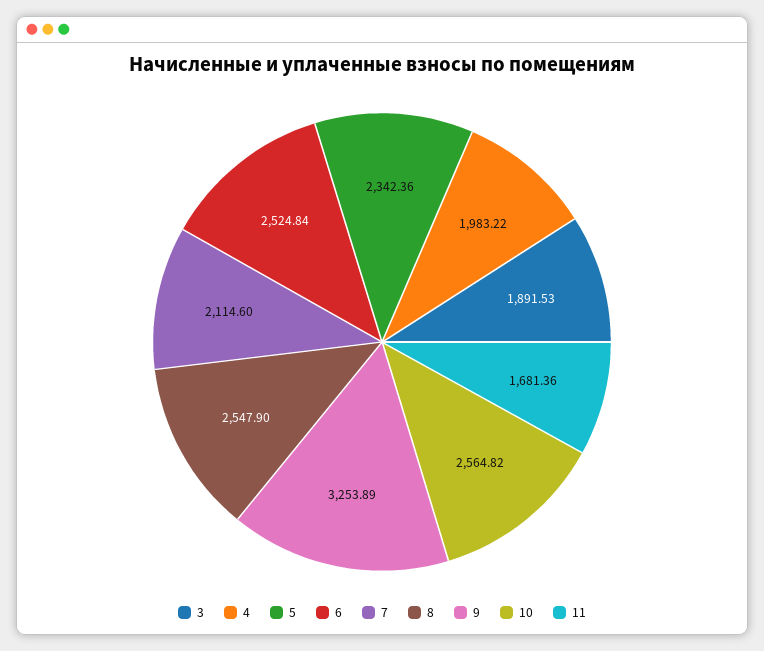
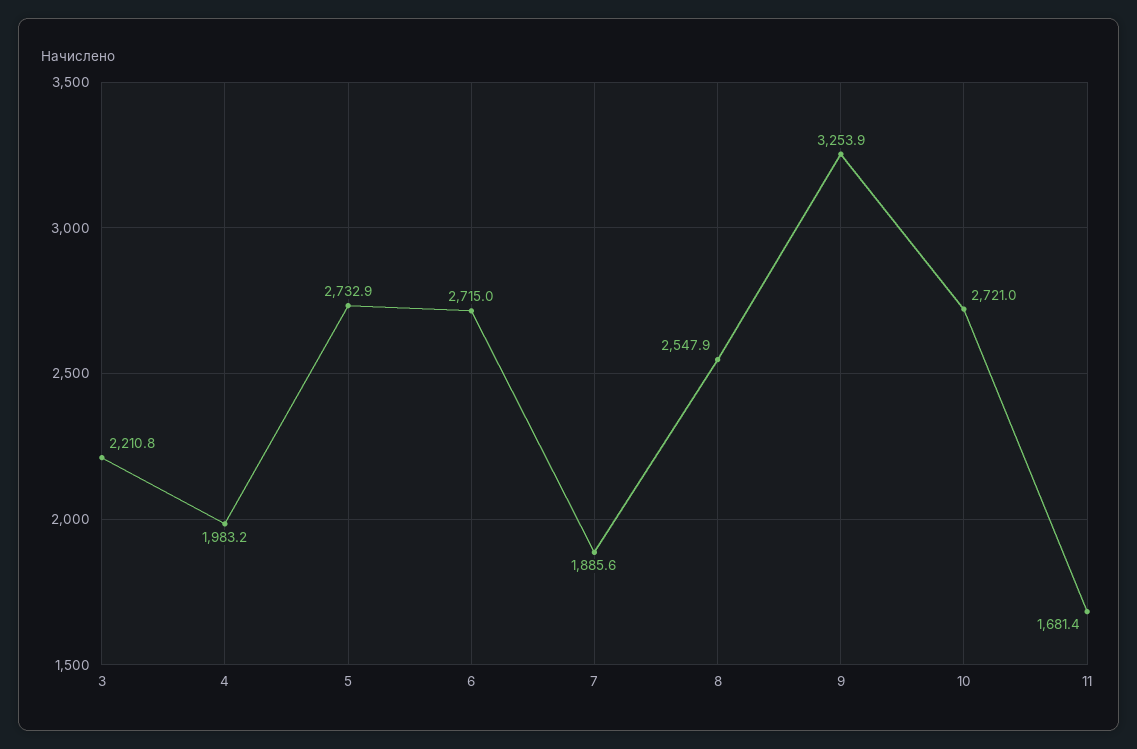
  {
-   "3": 1891.53,
+   "3": 2210.8,
    "4": 1983.22,
-   "5": 2342.36,
+   "5": 2732.9,
-   "6": 2524.84,
+   "6": 2715,
-   "7": 2114.6,
+   "7": 1885.6,
    "8": 2547.9,
    "9": 3253.89,
-   "10": 2564.82,
+   "10": 2721,
    "11": 1681.36
  }

